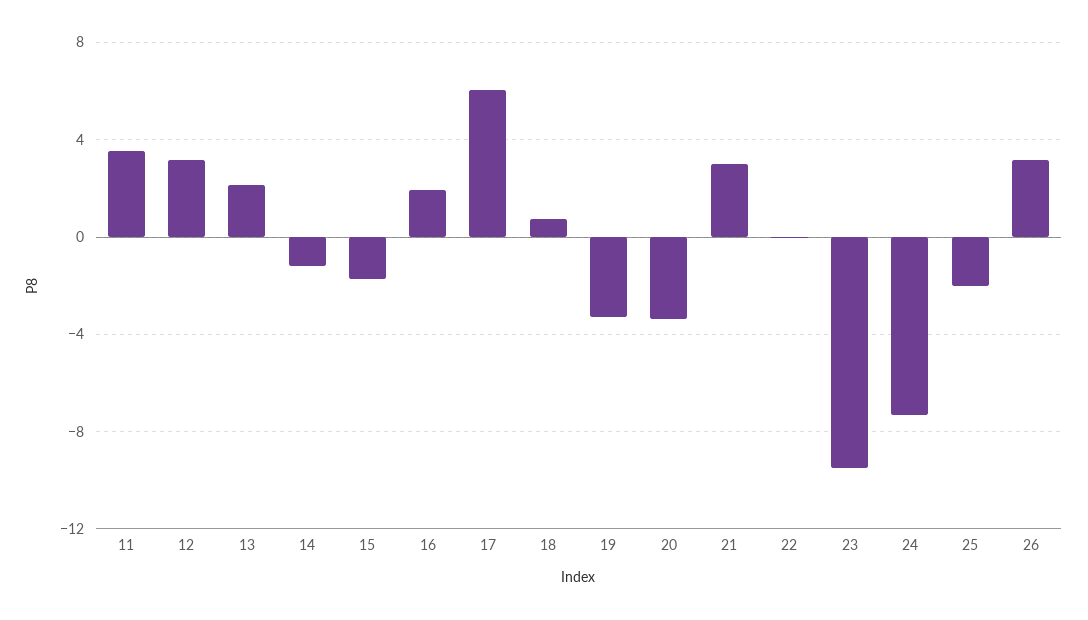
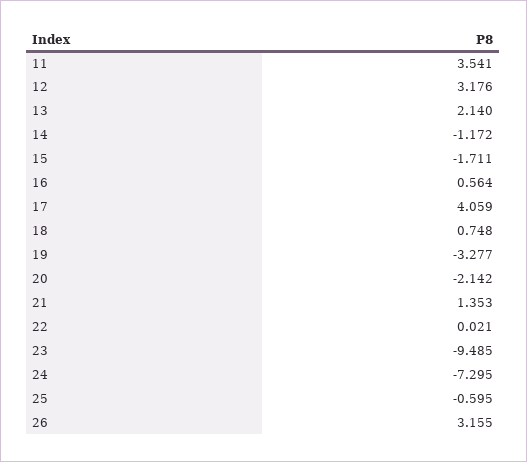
  {
    "11": 3.541,
    "12": 3.176,
    "13": 2.14,
    "14": -1.172,
    "15": -1.711,
-   "16": 2,
+   "16": 0.564,
-   "17": 6,
+   "17": 4.059,
    "18": 0.748,
    "19": -3.277,
-   "20": -3.5,
+   "20": -2.142,
-   "21": 3,
+   "21": 1.353,
    "22": 0.021,
    "23": -9.485,
    "24": -7.295,
-   "25": -2,
+   "25": -0.595,
    "26": 3.155
  }

